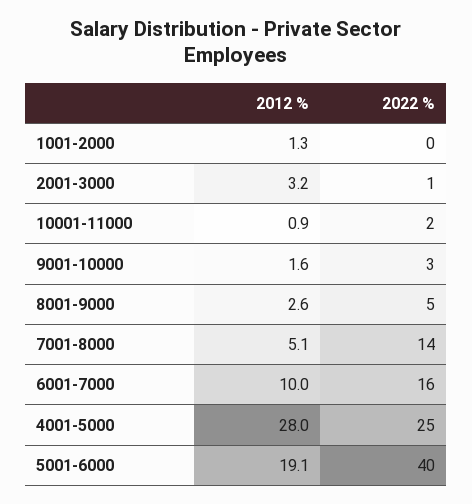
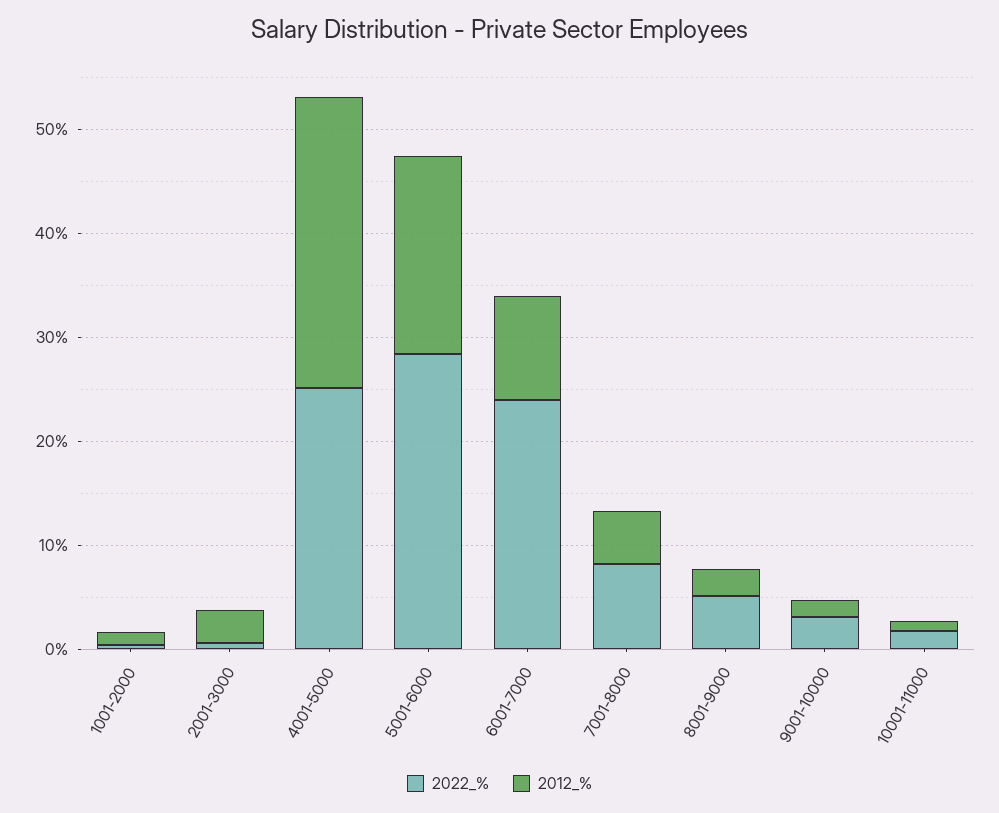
  {
    "2012 %": {
      "1001-2000": 1.3,
      "2001-3000": 3.2,
      "10001-11000": 0.9,
      "9001-10000": 1.6,
      "8001-9000": 2.6,
      "7001-8000": 5.1,
      "6001-7000": 10,
      "4001-5000": 28,
      "5001-6000": 19.1
    },
    "2022 %": {
      "1001-2000": 0,
      "2001-3000": 1,
      "10001-11000": 2,
      "9001-10000": 3,
      "8001-9000": 5,
-     "7001-8000": 14,
+     "7001-8000": 8,
-     "6001-7000": 16,
+     "6001-7000": 24,
      "4001-5000": 25,
-     "5001-6000": 40
+     "5001-6000": 28
    }
  }

